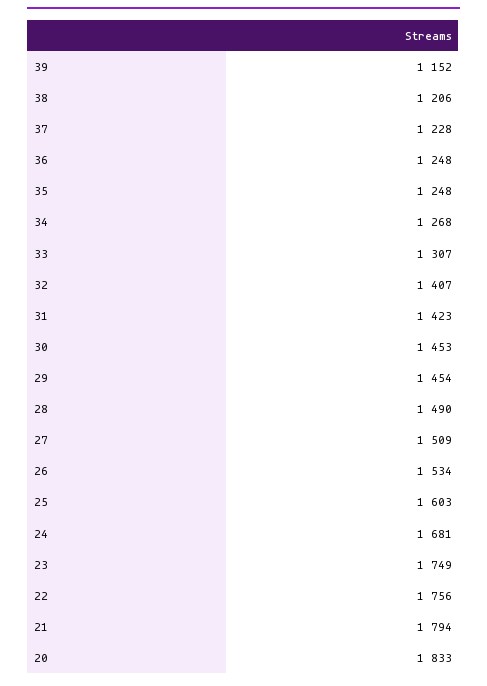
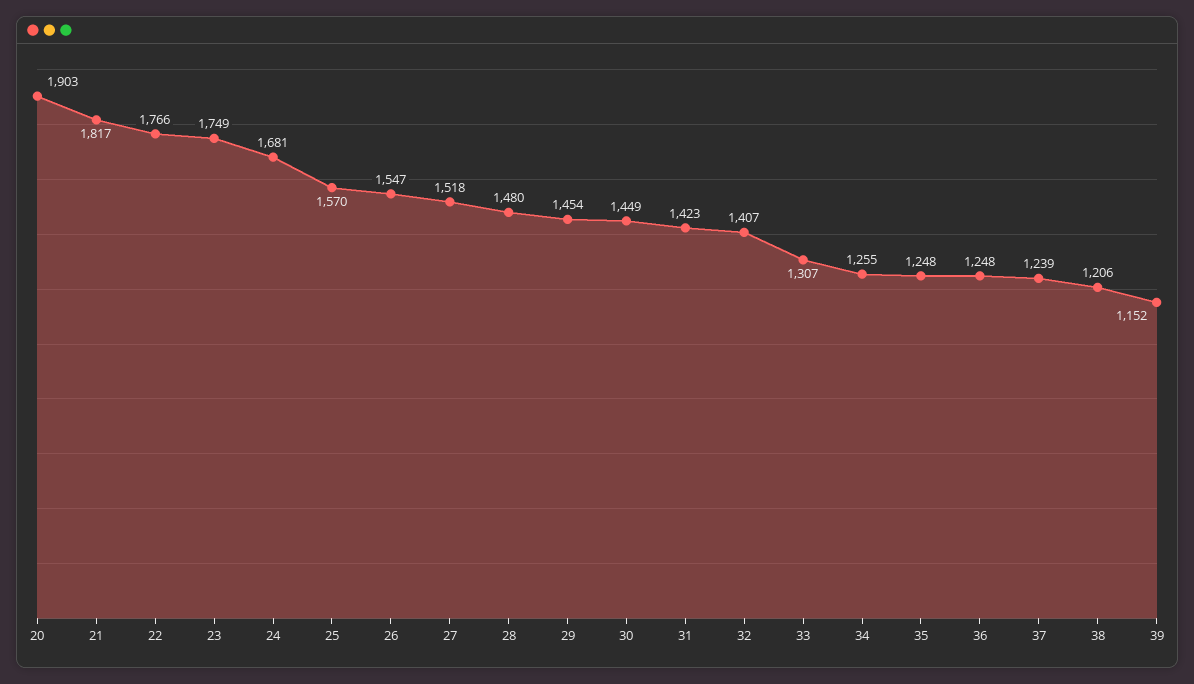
  {
    "39": 1152,
    "38": 1206,
-   "37": 1228,
+   "37": 1239,
    "36": 1248,
    "35": 1248,
-   "34": 1268,
+   "34": 1255,
    "33": 1307,
    "32": 1407,
    "31": 1423,
-   "30": 1453,
+   "30": 1449,
    "29": 1454,
-   "28": 1490,
+   "28": 1480,
-   "27": 1509,
+   "27": 1518,
-   "26": 1534,
+   "26": 1547,
-   "25": 1603,
+   "25": 1570,
    "24": 1681,
    "23": 1749,
-   "22": 1756,
+   "22": 1766,
-   "21": 1794,
+   "21": 1817,
-   "20": 1833
+   "20": 1903
  }

